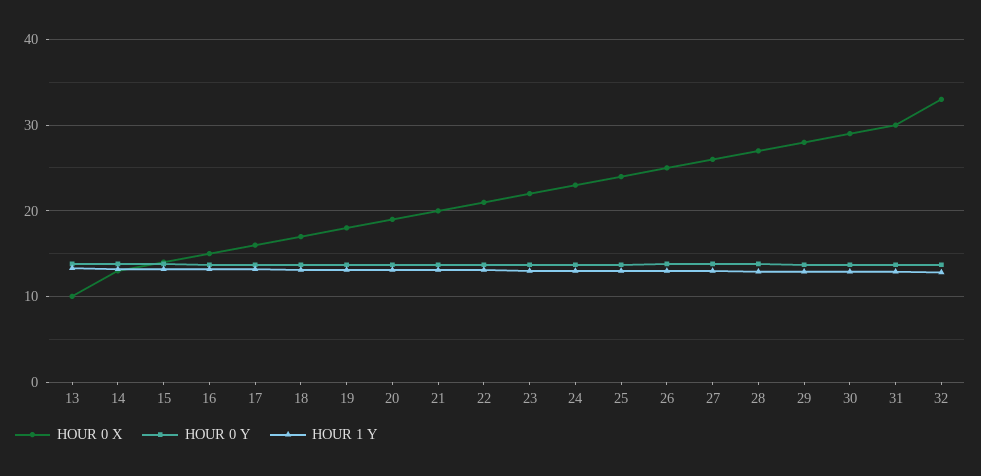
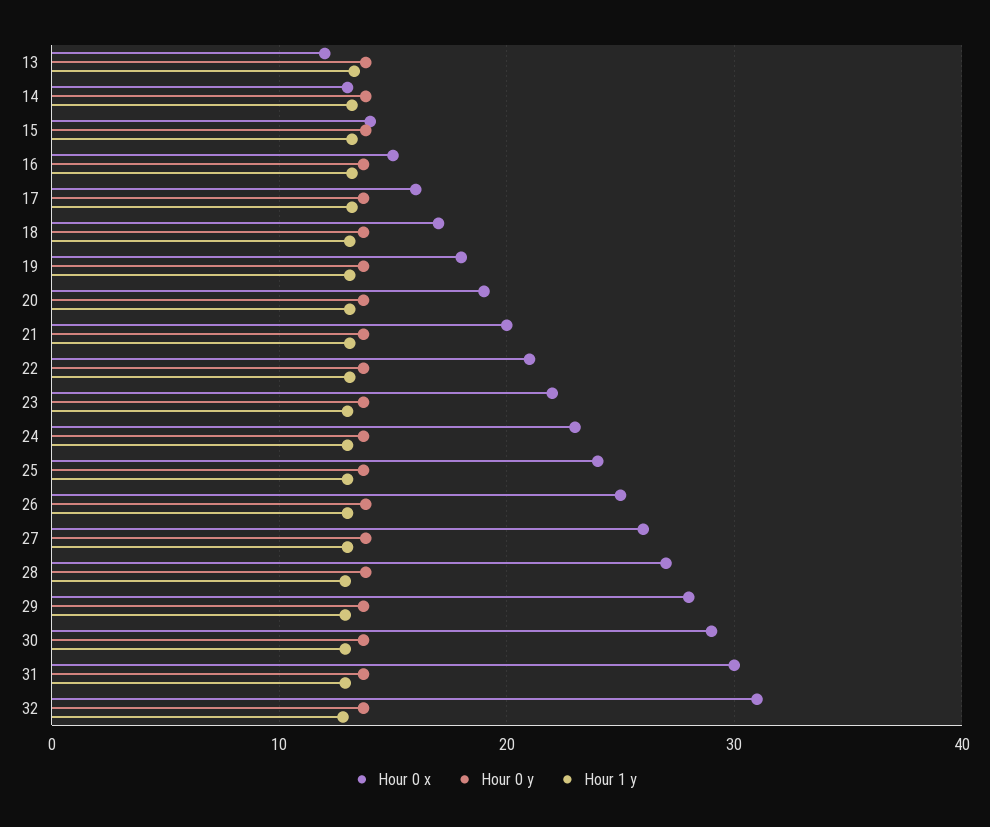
  {
    "HOUR 0 X": {
-     "13": 10,
+     "13": 12,
      "14": 13,
      "15": 14,
      "16": 15,
      "17": 16,
      "18": 17,
      "19": 18,
      "20": 19,
      "21": 20,
      "22": 21,
      "23": 22,
      "24": 23,
      "25": 24,
      "26": 25,
      "27": 26,
      "28": 27,
      "29": 28,
      "30": 29,
      "31": 30,
-     "32": 33
+     "32": 31
    },
    "HOUR 0 Y": {
      "13": 14,
      "14": 14,
      "15": 14,
      "16": 14,
      "17": 14,
      "18": 14,
      "19": 14,
      "20": 14,
      "21": 14,
      "22": 14,
      "23": 14,
      "24": 14,
      "25": 14,
      "26": 14,
      "27": 14,
      "28": 14,
      "29": 14,
      "30": 14,
      "31": 14,
      "32": 14
    },
    "HOUR 1 Y": {
      "13": 13,
      "14": 13,
      "15": 13,
      "16": 13,
      "17": 13,
      "18": 13,
      "19": 13,
      "20": 13,
      "21": 13,
      "22": 13,
      "23": 13,
      "24": 13,
      "25": 13,
      "26": 13,
      "27": 13,
      "28": 13,
      "29": 13,
      "30": 13,
      "31": 13,
      "32": 13
    }
  }

